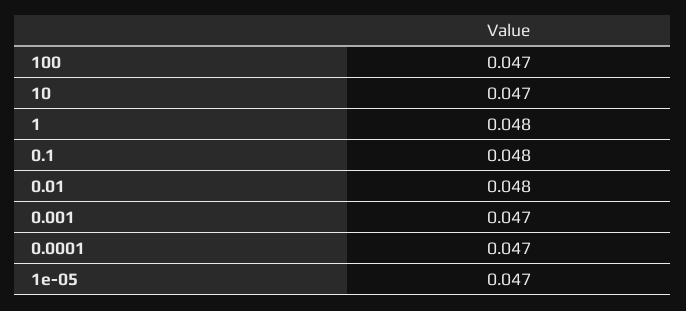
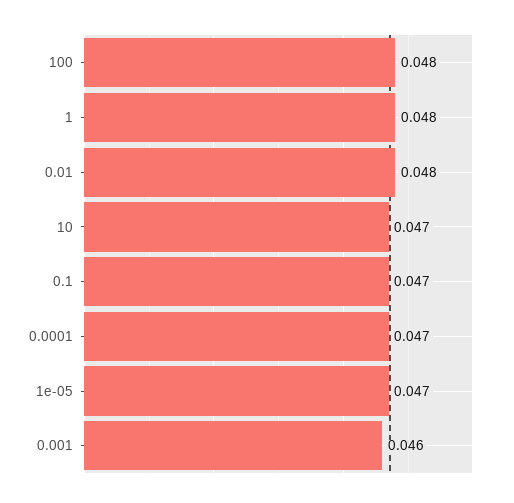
  {
-   "100": 0.047,
+   "100": 0.048,
    "10": 0.047,
    "1": 0.048,
-   "0.1": 0.048,
+   "0.1": 0.047,
    "0.01": 0.048,
-   "0.001": 0.047,
+   "0.001": 0.046,
    "0.0001": 0.047,
    "1e-05": 0.047
  }

